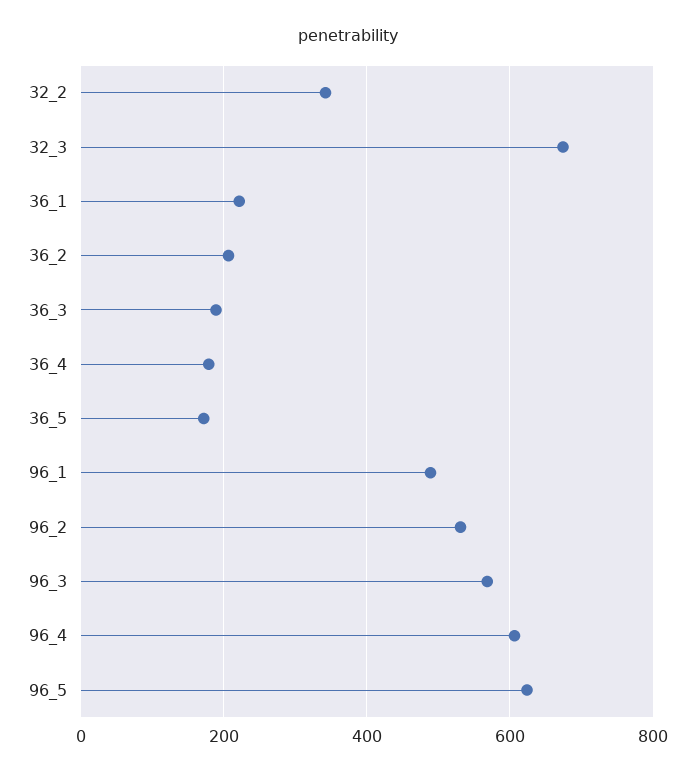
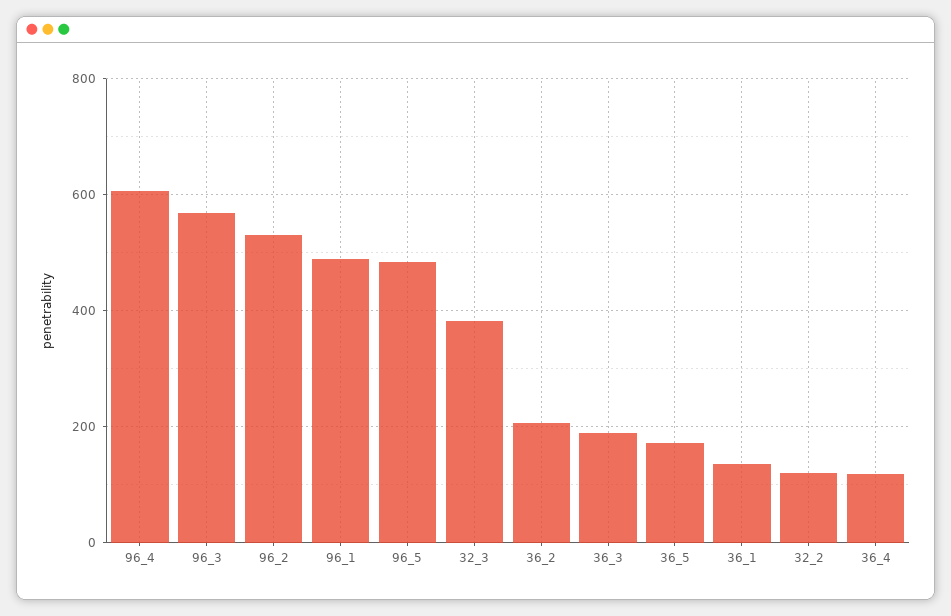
  {
-   "32_2": 340,
+   "32_2": 120,
-   "32_3": 680,
+   "32_3": 380,
-   "36_1": 220,
+   "36_1": 140,
    "36_2": 200,
    "36_3": 180,
-   "36_4": 180,
+   "36_4": 120,
    "36_5": 180,
    "96_1": 480,
    "96_2": 540,
    "96_3": 560,
    "96_4": 600,
-   "96_5": 620
+   "96_5": 480
  }

